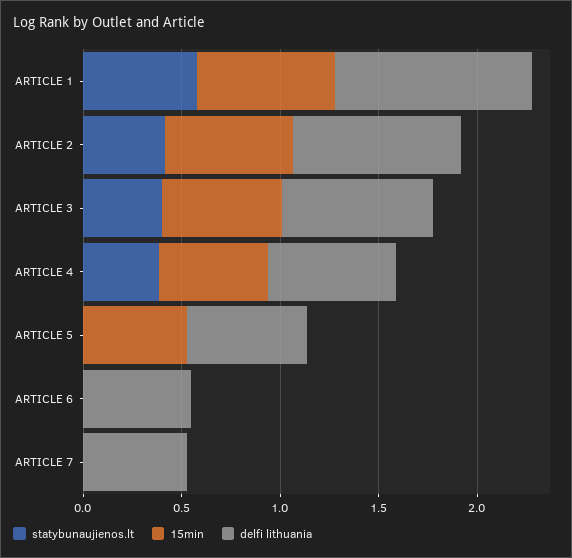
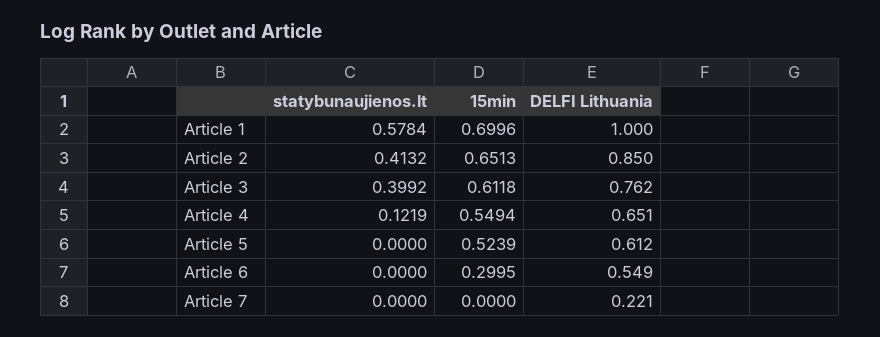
  {
    "statybunaujienos.lt": {
      "ARTICLE 1": 0.5784,
      "ARTICLE 2": 0.4132,
      "ARTICLE 3": 0.3992,
-     "ARTICLE 4": 0.4,
+     "ARTICLE 4": 0.1219,
      "ARTICLE 5": 0,
      "ARTICLE 6": 0,
      "ARTICLE 7": 0
    },
    "15min": {
      "ARTICLE 1": 0.6996,
      "ARTICLE 2": 0.6513,
      "ARTICLE 3": 0.6118,
      "ARTICLE 4": 0.5494,
      "ARTICLE 5": 0.5239,
-     "ARTICLE 6": 0,
+     "ARTICLE 6": 0.2995,
      "ARTICLE 7": 0
    },
    "delfi lithuania": {
      "ARTICLE 1": 1,
      "ARTICLE 2": 0.85,
      "ARTICLE 3": 0.762,
      "ARTICLE 4": 0.651,
      "ARTICLE 5": 0.612,
      "ARTICLE 6": 0.549,
-     "ARTICLE 7": 0.5
+     "ARTICLE 7": 0.221
    }
  }

